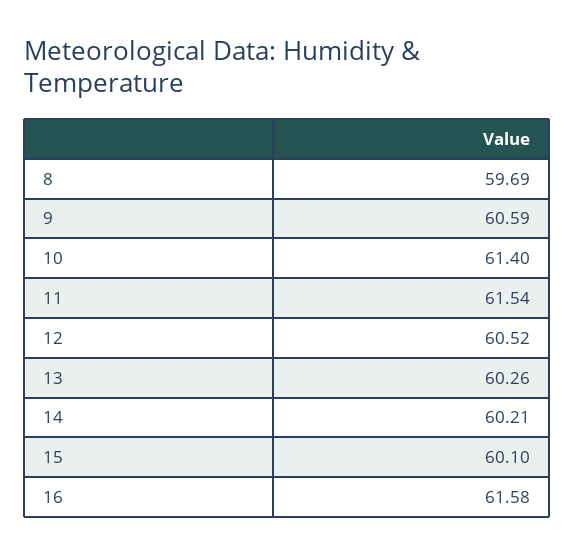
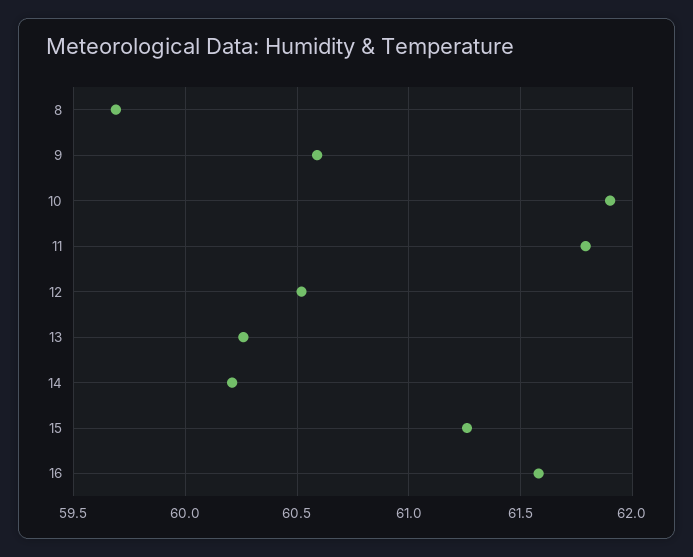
  {
    "8": 59.69,
    "9": 60.59,
-   "10": 61.4,
+   "10": 61.9,
-   "11": 61.54,
+   "11": 61.8,
    "12": 60.52,
    "13": 60.26,
    "14": 60.21,
-   "15": 60.1,
+   "15": 61.25,
    "16": 61.58
  }

